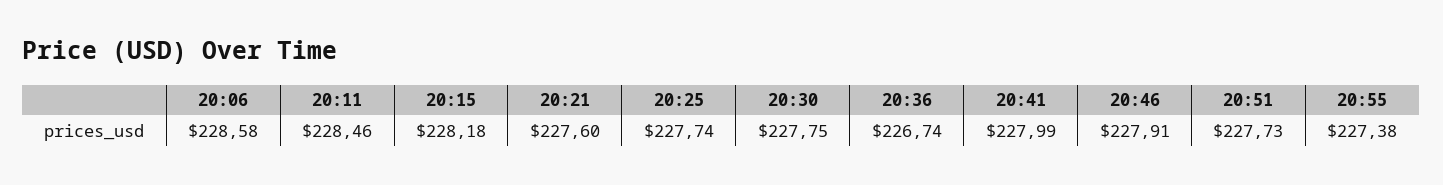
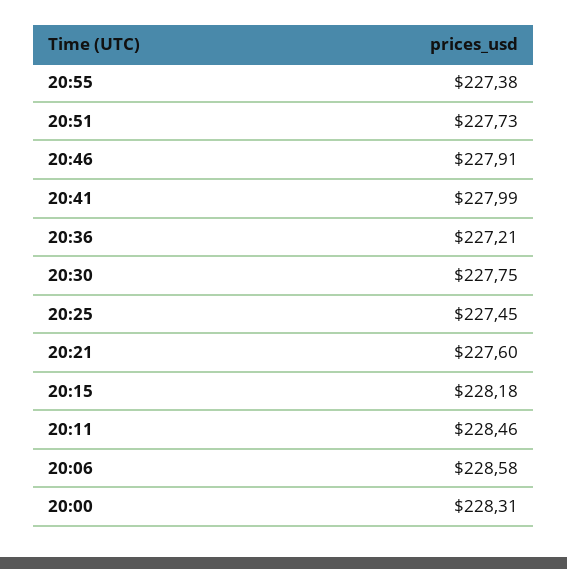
  {
    "20:06": 228.58,
    "20:11": 228.46,
    "20:15": 228.18,
    "20:21": 227.6,
-   "20:25": 227.74,
+   "20:25": 227.45,
    "20:30": 227.75,
-   "20:36": 226.74,
+   "20:36": 227.21,
    "20:41": 227.99,
    "20:46": 227.91,
    "20:51": 227.73,
-   "20:55": 227.38
+   "20:55": 227.38,
+   "20:00": 228.31
  }

